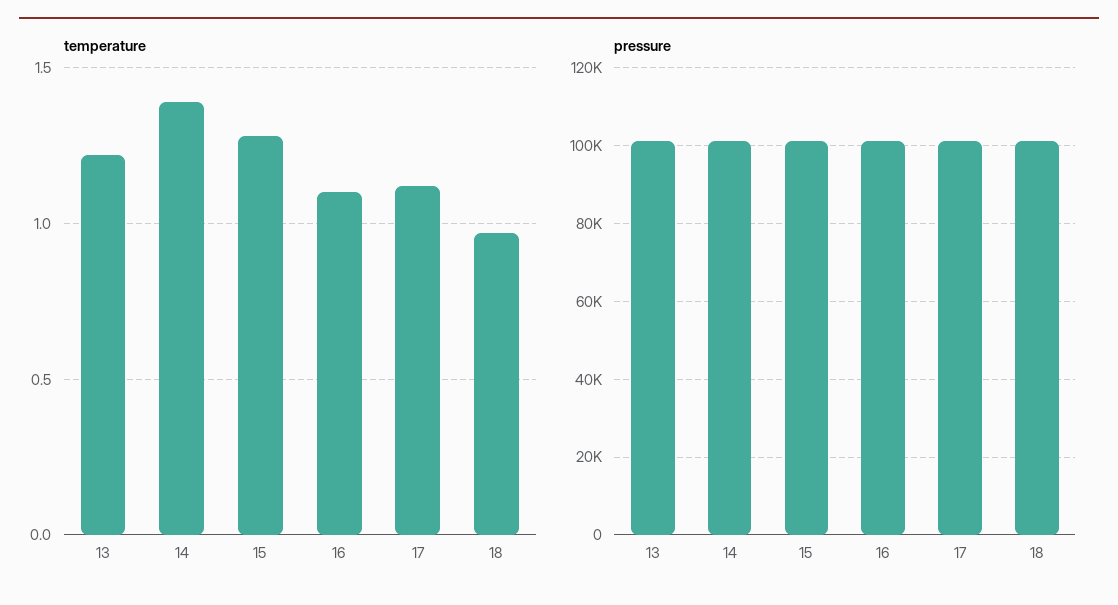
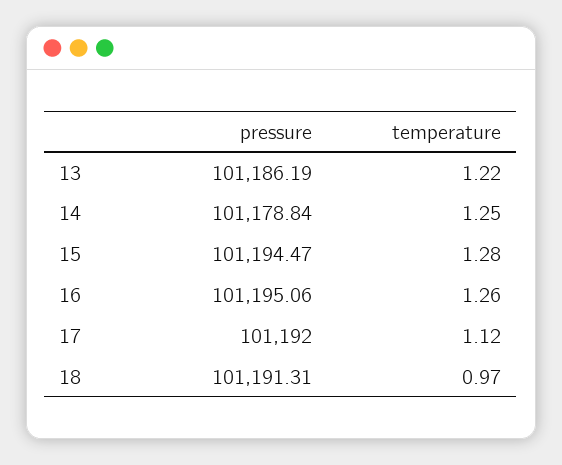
  {
    "temperature": {
      "13": 1.22,
-     "14": 1.4,
+     "14": 1.25,
      "15": 1.28,
-     "16": 1.1,
+     "16": 1.26,
      "17": 1.12,
      "18": 0.97
    },
    "pressure": {
      "13": 101186.19,
      "14": 101178.84,
      "15": 101194.47,
      "16": 101195.06,
      "17": 101192,
      "18": 101191.31
    }
  }

